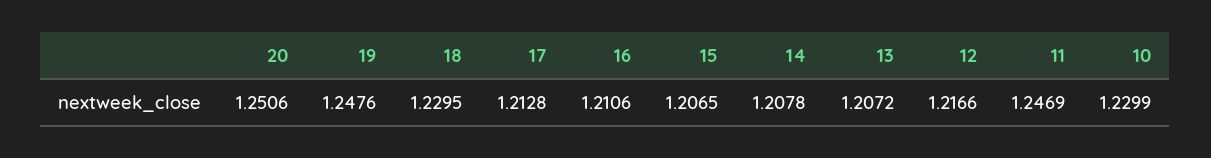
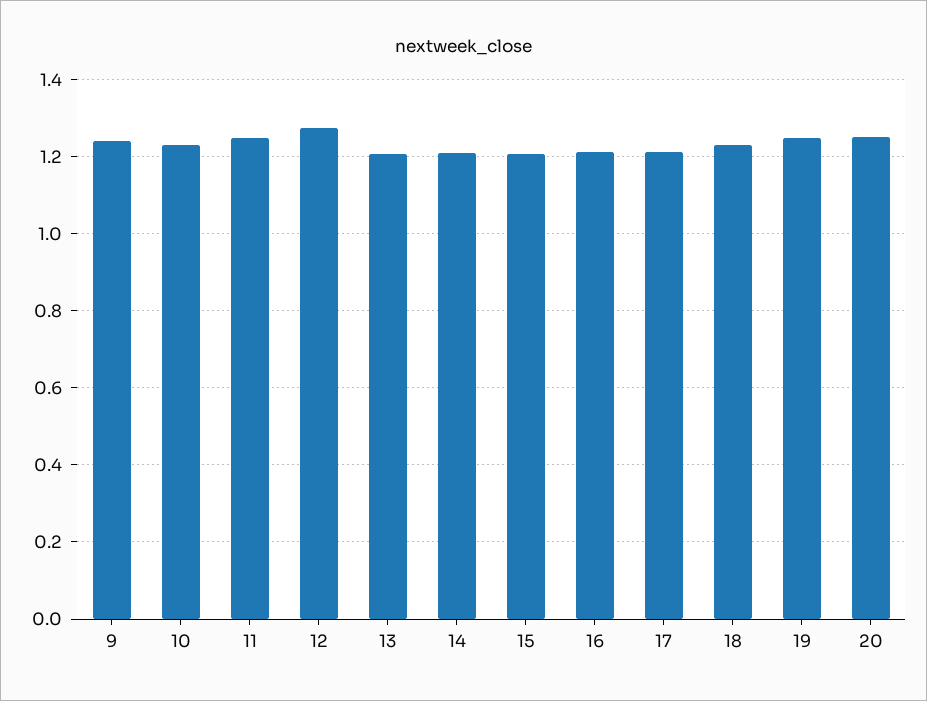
  {
    "20": 1.2506,
    "19": 1.2476,
    "18": 1.2295,
    "17": 1.2128,
    "16": 1.2106,
    "15": 1.2065,
    "14": 1.2078,
    "13": 1.2072,
-   "12": 1.2166,
+   "12": 1.28,
    "11": 1.2469,
-   "10": 1.2299
+   "10": 1.2299,
+   "9": 1.24
  }

